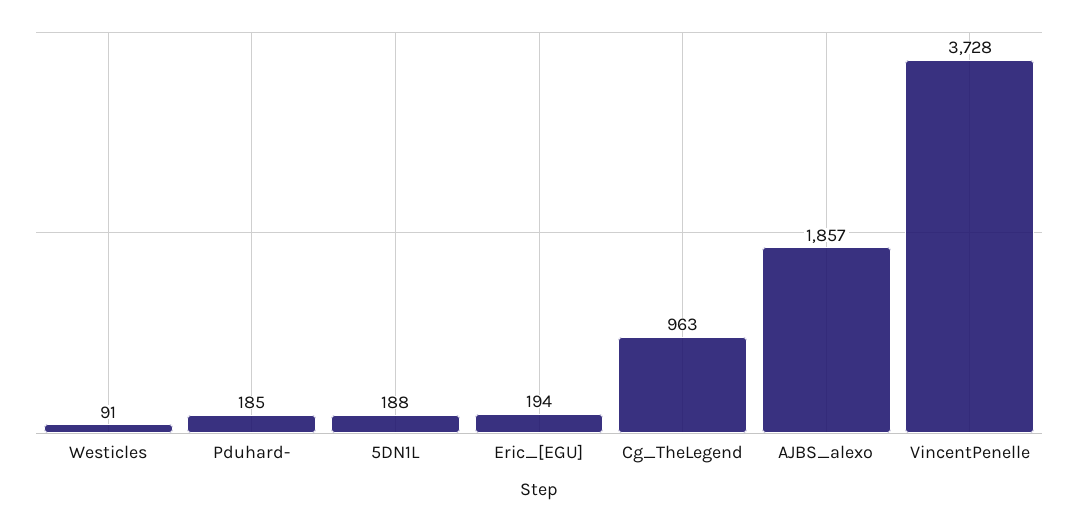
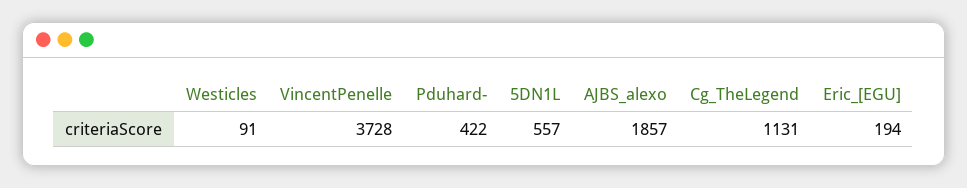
  {
    "Westicles": 91,
-   "Pduhard-": 185,
+   "Pduhard-": 422,
-   "5DN1L": 188,
+   "5DN1L": 557,
    "Eric_[EGU]": 194,
-   "Cg_TheLegend": 963,
+   "Cg_TheLegend": 1131,
    "AJBS_alexo": 1857,
    "VincentPenelle": 3728
  }

